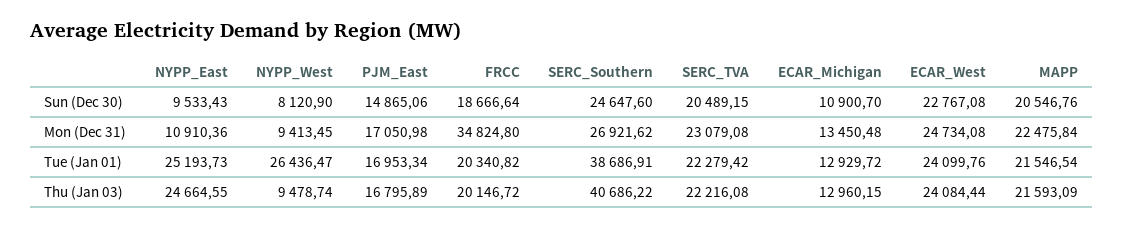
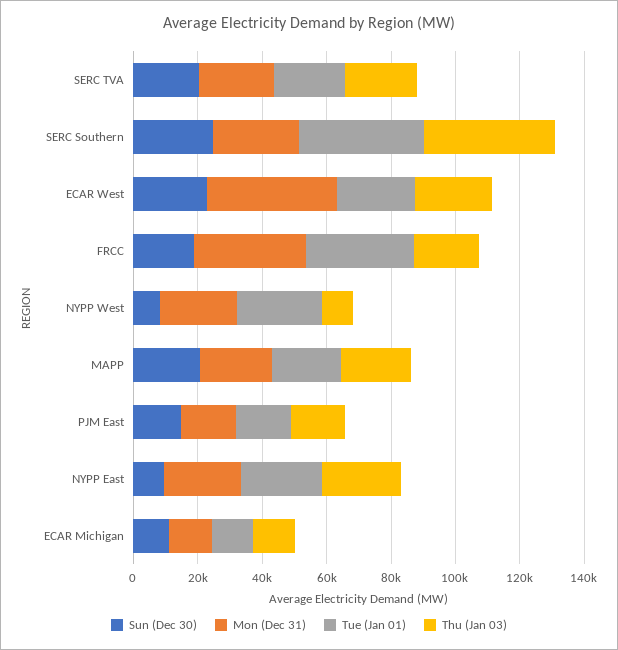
  {
    "Sun (Dec 30)": {
      "NYPP_East": 9533.43,
      "NYPP_West": 8120.9,
      "PJM_East": 14865.06,
      "FRCC": 18666.64,
      "SERC_Southern": 24647.6,
      "SERC_TVA": 20489.15,
      "ECAR_Michigan": 10900.7,
      "ECAR_West": 22767.08,
      "MAPP": 20546.76
    },
    "Mon (Dec 31)": {
-     "NYPP_East": 10910.36,
+     "NYPP_East": 25000,
-     "NYPP_West": 9413.45,
+     "NYPP_West": 25000,
      "PJM_East": 17050.98,
      "FRCC": 34824.8,
      "SERC_Southern": 26921.62,
      "SERC_TVA": 23079.08,
      "ECAR_Michigan": 13450.48,
-     "ECAR_West": 24734.08,
+     "ECAR_West": 40000,
      "MAPP": 22475.84
    },
    "Tue (Jan 01)": {
      "NYPP_East": 25193.73,
      "NYPP_West": 26436.47,
      "PJM_East": 16953.34,
-     "FRCC": 20340.82,
+     "FRCC": 35000,
      "SERC_Southern": 38686.91,
      "SERC_TVA": 22279.42,
      "ECAR_Michigan": 12929.72,
      "ECAR_West": 24099.76,
      "MAPP": 21546.54
    },
    "Thu (Jan 03)": {
      "NYPP_East": 24664.55,
      "NYPP_West": 9478.74,
      "PJM_East": 16795.89,
      "FRCC": 20146.72,
      "SERC_Southern": 40686.22,
      "SERC_TVA": 22216.08,
      "ECAR_Michigan": 12960.15,
      "ECAR_West": 24084.44,
      "MAPP": 21593.09
    }
  }

